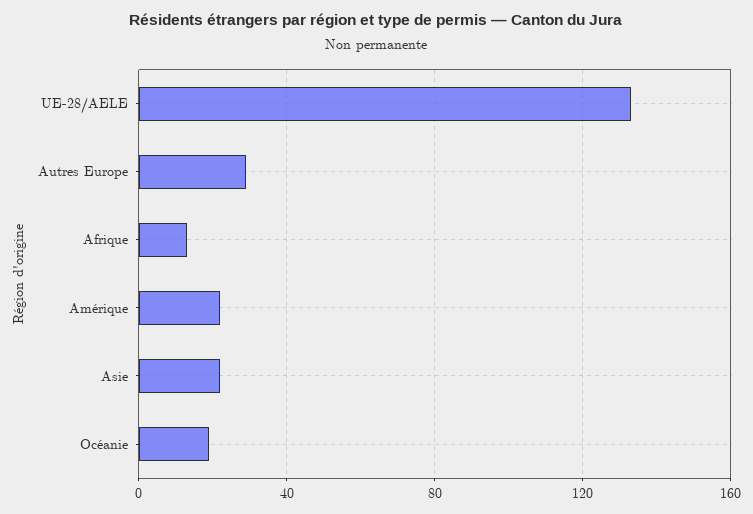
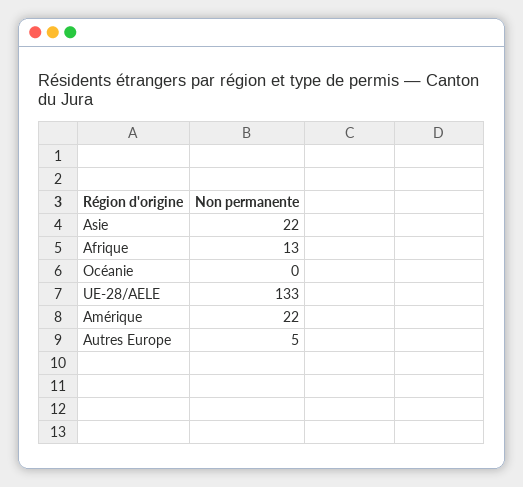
  {
    "UE-28/AELE": 133,
-   "Autres Europe": 30,
+   "Autres Europe": 5,
    "Afrique": 13,
    "Amérique": 22,
    "Asie": 22,
-   "Océanie": 20
+   "Océanie": 0
  }

